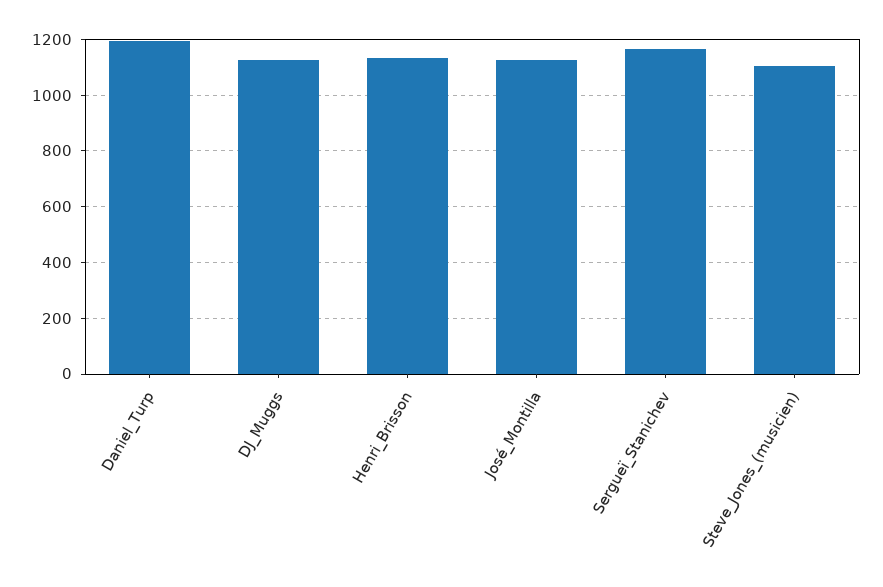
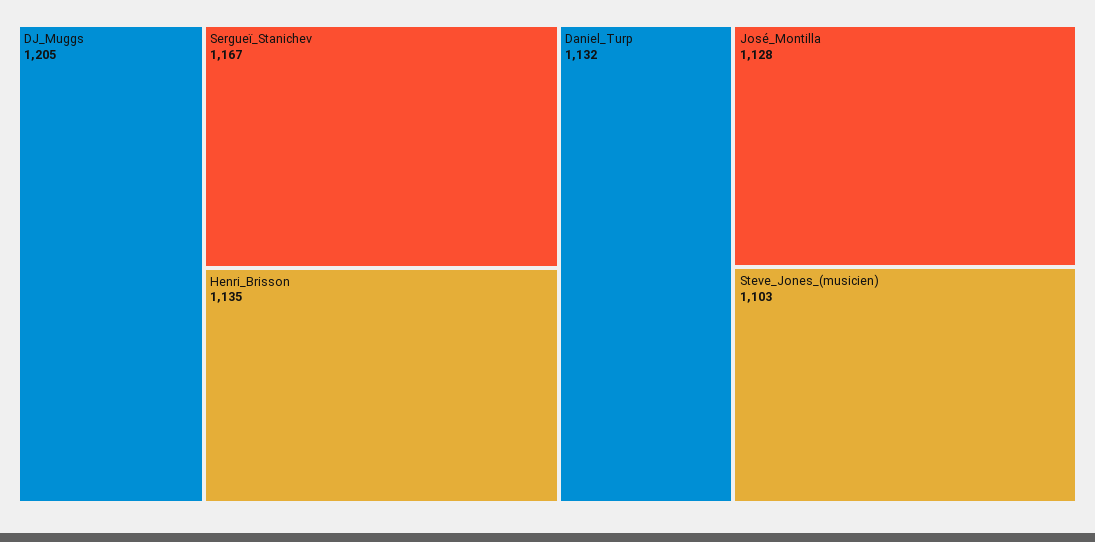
  {
-   "Daniel_Turp": 1200,
+   "Daniel_Turp": 1132,
-   "DJ_Muggs": 1125,
+   "DJ_Muggs": 1205,
    "Henri_Brisson": 1135,
    "José_Montilla": 1128,
    "Sergueï_Stanichev": 1167,
    "Steve_Jones_(musicien)": 1103
  }

